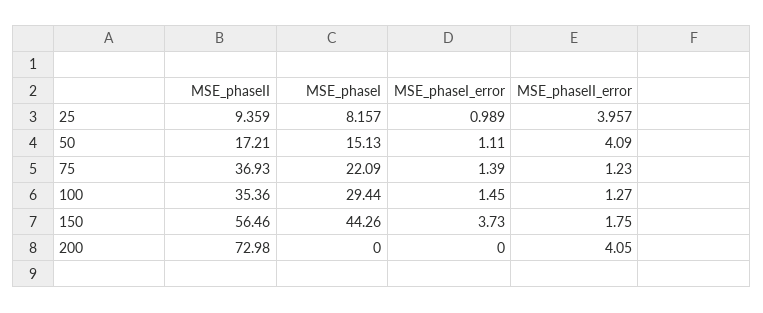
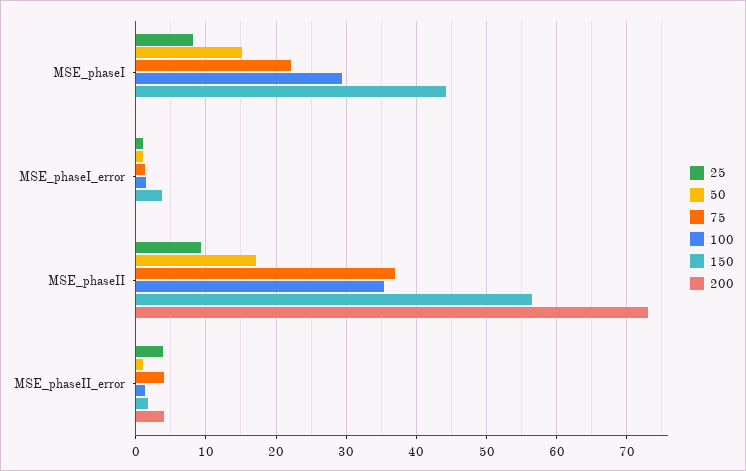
  {
    "25": {
      "MSE_phaseII": 9.359,
      "MSE_phaseI": 8.157,
      "MSE_phaseI_error": 0.989,
      "MSE_phaseII_error": 3.957
    },
    "50": {
      "MSE_phaseII": 17.21,
      "MSE_phaseI": 15.13,
      "MSE_phaseI_error": 1.11,
-     "MSE_phaseII_error": 4.09
+     "MSE_phaseII_error": 1
    },
    "75": {
      "MSE_phaseII": 36.93,
      "MSE_phaseI": 22.09,
      "MSE_phaseI_error": 1.39,
-     "MSE_phaseII_error": 1.23
+     "MSE_phaseII_error": 4
    },
    "100": {
      "MSE_phaseII": 35.36,
      "MSE_phaseI": 29.44,
      "MSE_phaseI_error": 1.45,
      "MSE_phaseII_error": 1.27
    },
    "150": {
      "MSE_phaseII": 56.46,
      "MSE_phaseI": 44.26,
      "MSE_phaseI_error": 3.73,
      "MSE_phaseII_error": 1.75
    },
    "200": {
      "MSE_phaseII": 72.98,
      "MSE_phaseI": 0,
      "MSE_phaseI_error": 0,
      "MSE_phaseII_error": 4.05
    }
  }

